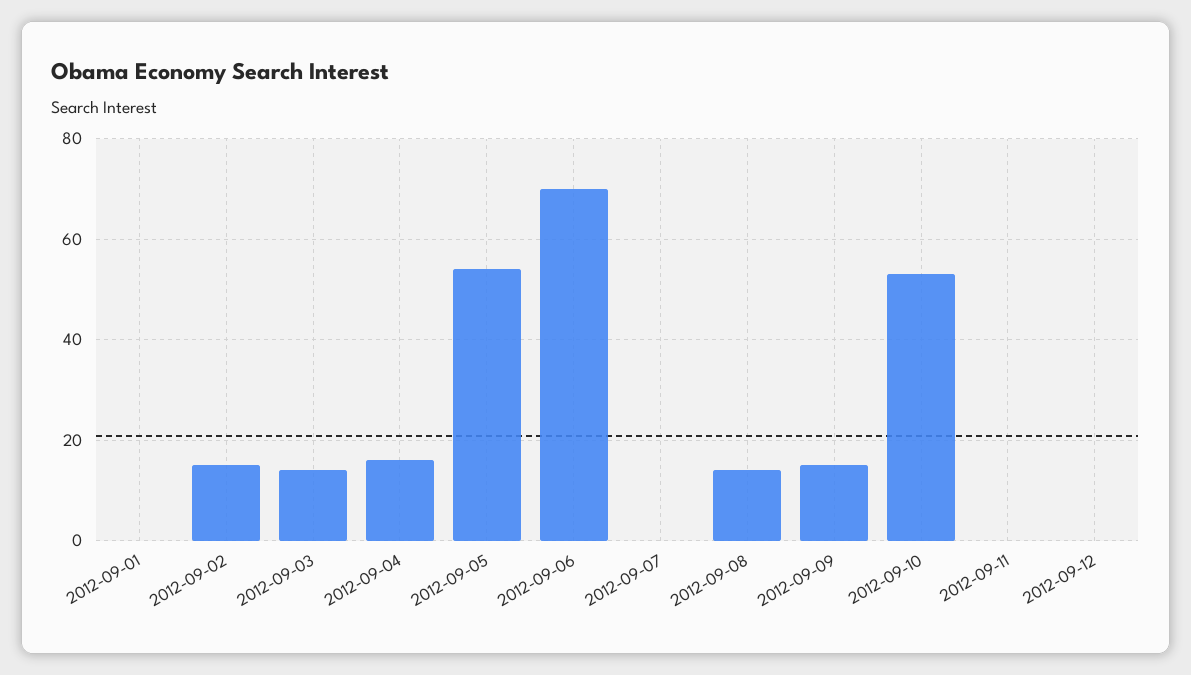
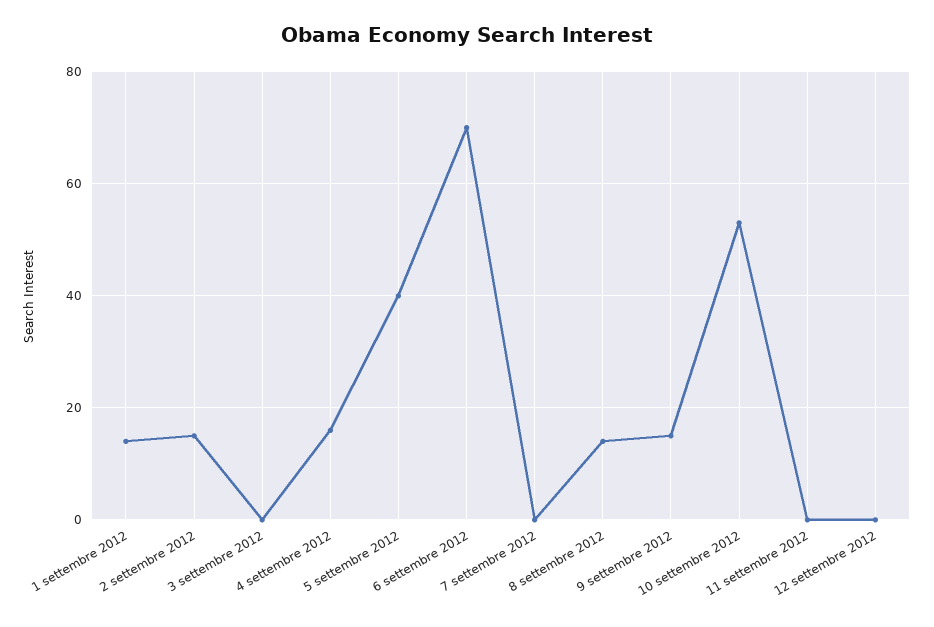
  {
-   "2012-09-01": 0,
+   "2012-09-01": 15,
    "2012-09-02": 15,
-   "2012-09-03": 15,
+   "2012-09-03": 0,
    "2012-09-04": 15,
-   "2012-09-05": 55,
+   "2012-09-05": 40,
    "2012-09-06": 70,
    "2012-09-07": 0,
    "2012-09-08": 15,
    "2012-09-09": 15,
    "2012-09-10": 55,
    "2012-09-11": 0,
    "2012-09-12": 0
  }

